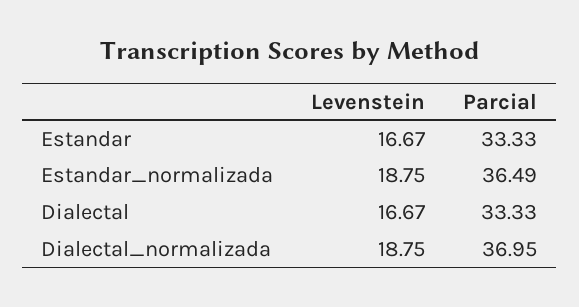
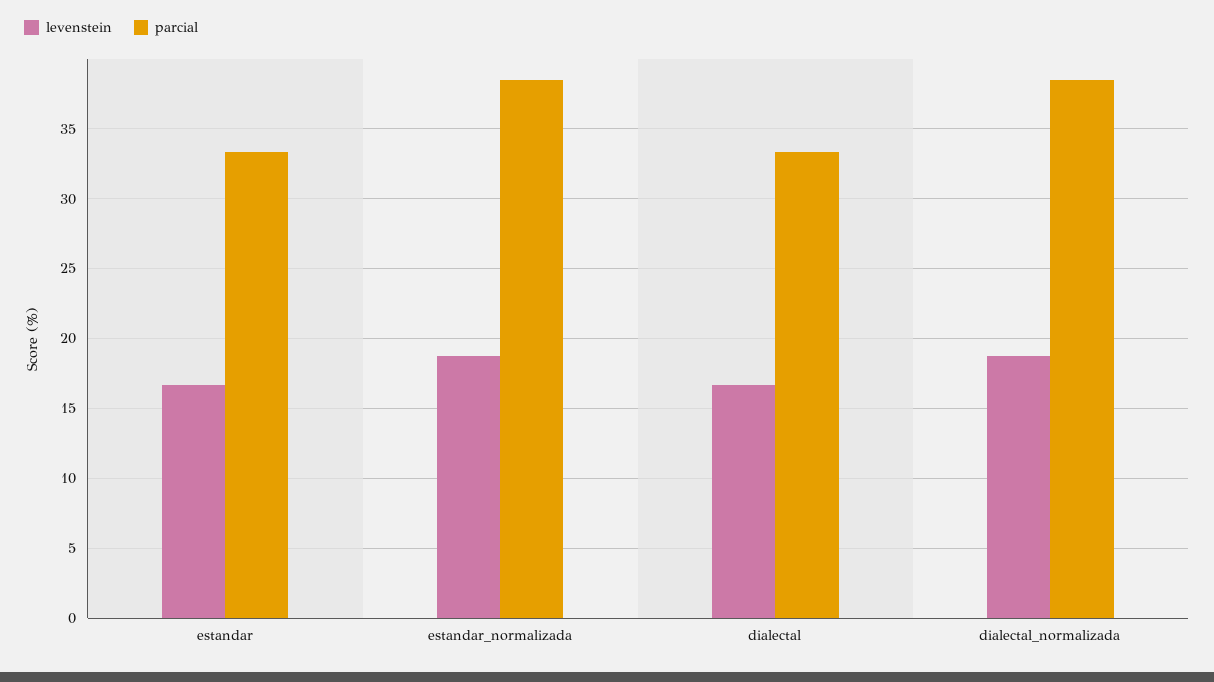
  {
    "Levenstein": {
      "Estandar": 16.67,
      "Estandar_normalizada": 18.75,
      "Dialectal": 16.67,
      "Dialectal_normalizada": 18.75
    },
    "Parcial": {
      "Estandar": 33.33,
-     "Estandar_normalizada": 36.49,
+     "Estandar_normalizada": 38.5,
      "Dialectal": 33.33,
-     "Dialectal_normalizada": 36.95
+     "Dialectal_normalizada": 38.5
    }
  }

